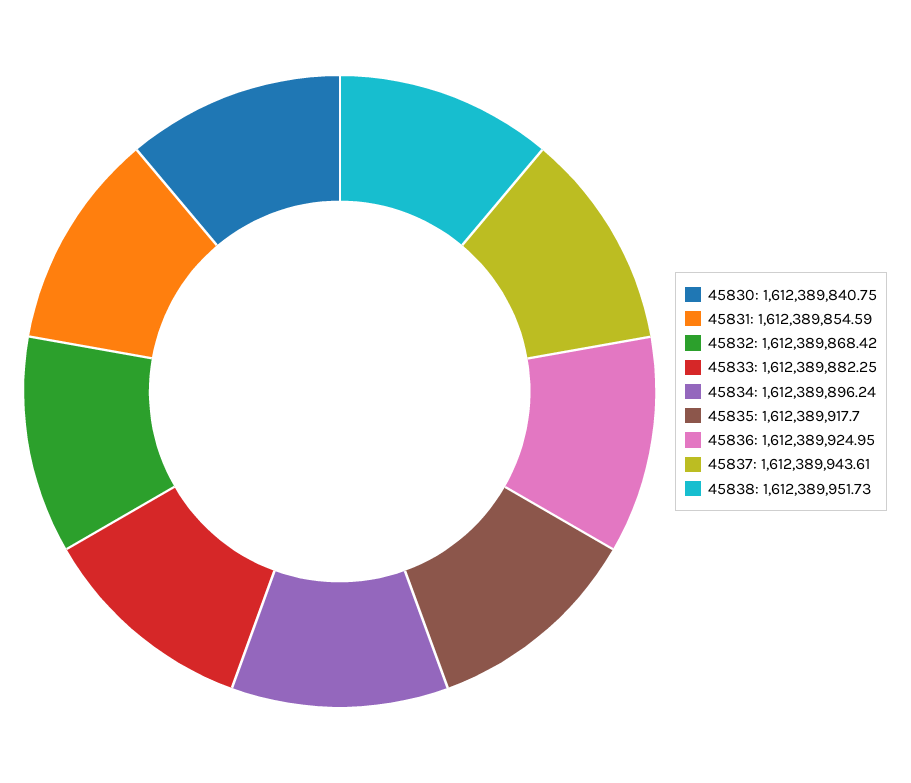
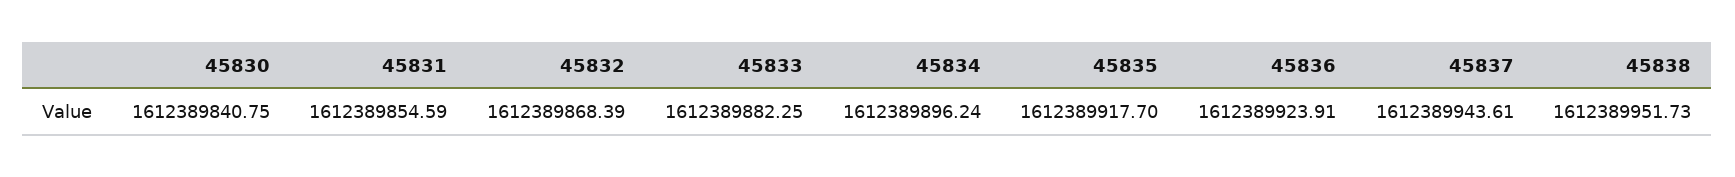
  {
    "45830": 1612389840.75,
    "45831": 1612389854.59,
-   "45832": 1612389868.42,
+   "45832": 1612389868.39,
    "45833": 1612389882.25,
    "45834": 1612389896.24,
    "45835": 1612389917.7,
-   "45836": 1612389924.95,
+   "45836": 1612389923.91,
    "45837": 1612389943.61,
    "45838": 1612389951.73
  }

